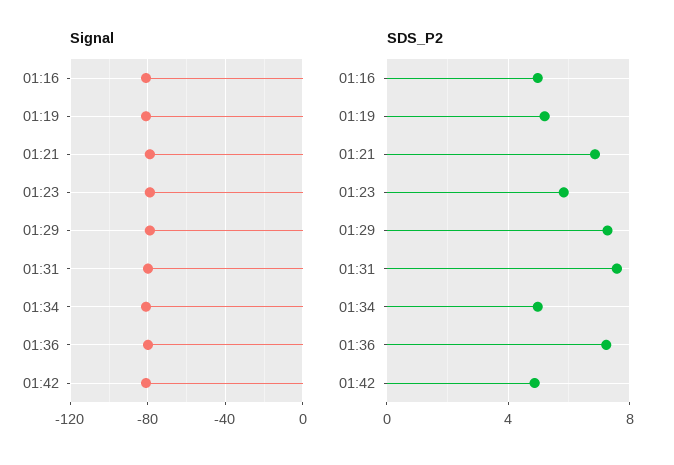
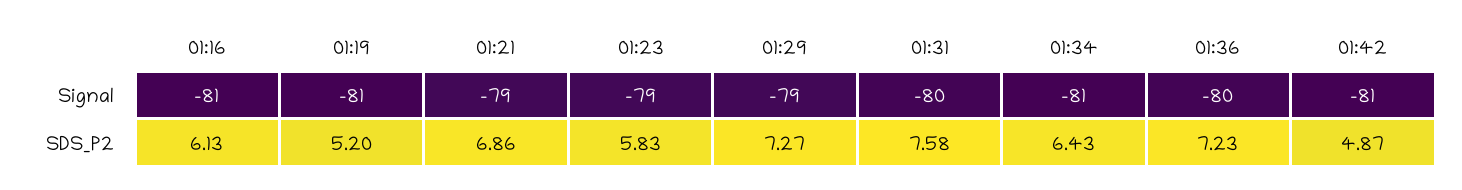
  {
    "Signal": {
      "01:16": -81,
      "01:19": -81,
      "01:21": -79,
      "01:23": -79,
      "01:29": -79,
      "01:31": -80,
      "01:34": -81,
      "01:36": -80,
      "01:42": -81
    },
    "SDS_P2": {
-     "01:16": 5,
+     "01:16": 6.13,
      "01:19": 5.2,
      "01:21": 6.86,
      "01:23": 5.83,
      "01:29": 7.27,
      "01:31": 7.58,
-     "01:34": 5,
+     "01:34": 6.43,
      "01:36": 7.23,
      "01:42": 4.87
    }
  }

